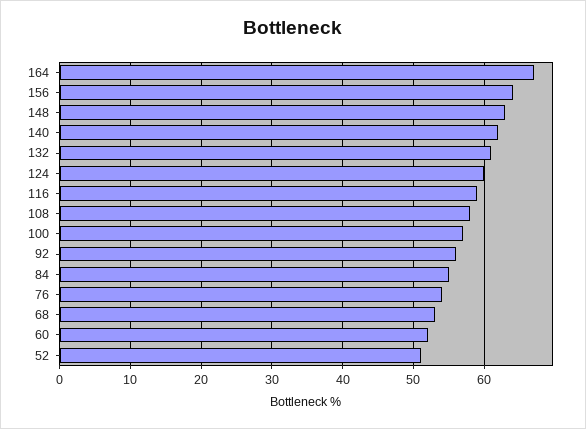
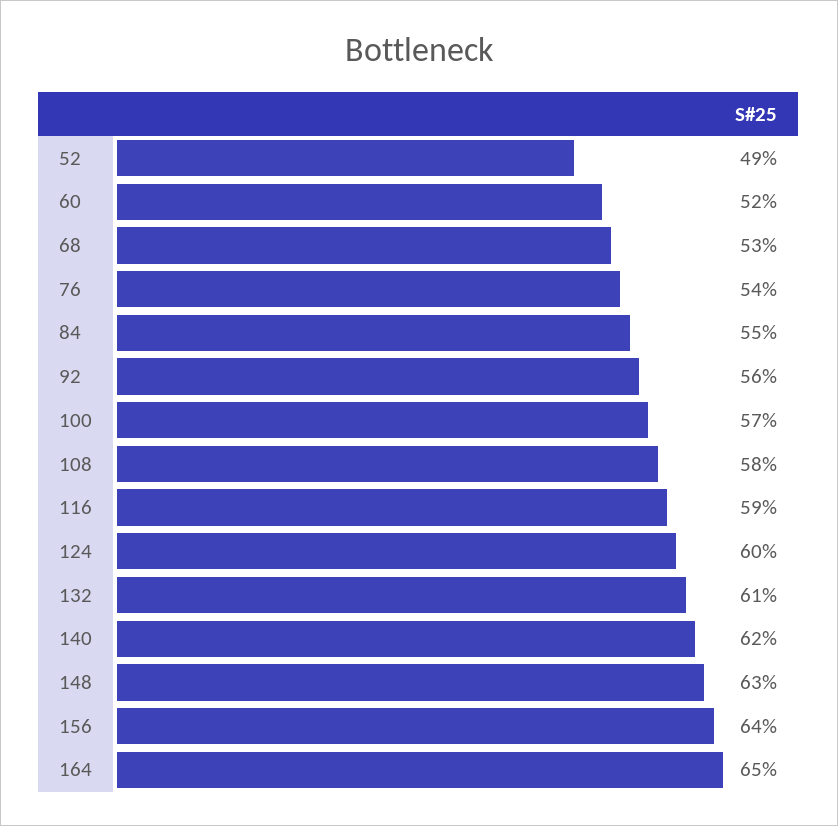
  {
-   "164": 67,
+   "164": 65,
    "156": 64,
    "148": 63,
    "140": 62,
    "132": 61,
    "124": 60,
    "116": 59,
    "108": 58,
    "100": 57,
    "92": 56,
    "84": 55,
    "76": 54,
    "68": 53,
    "60": 52,
-   "52": 51
+   "52": 49
  }

